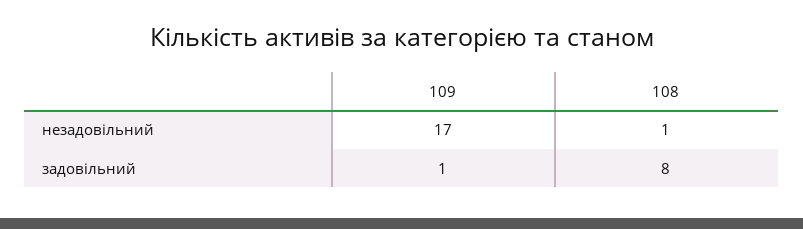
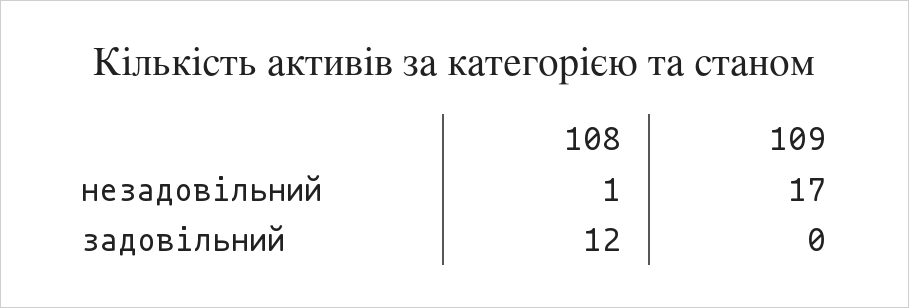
  {
    "109": {
      "незадовільний": 17,
-     "задовільний": 1
+     "задовільний": 0
    },
    "108": {
      "незадовільний": 1,
-     "задовільний": 8
+     "задовільний": 12
    }
  }

